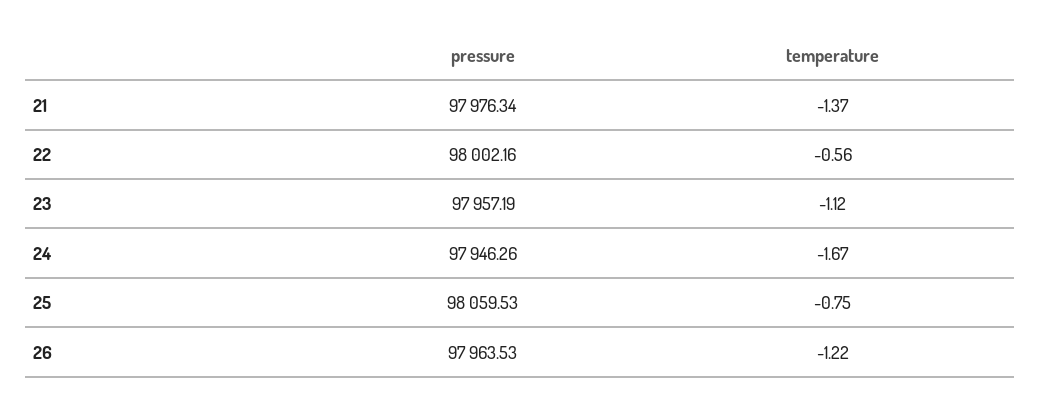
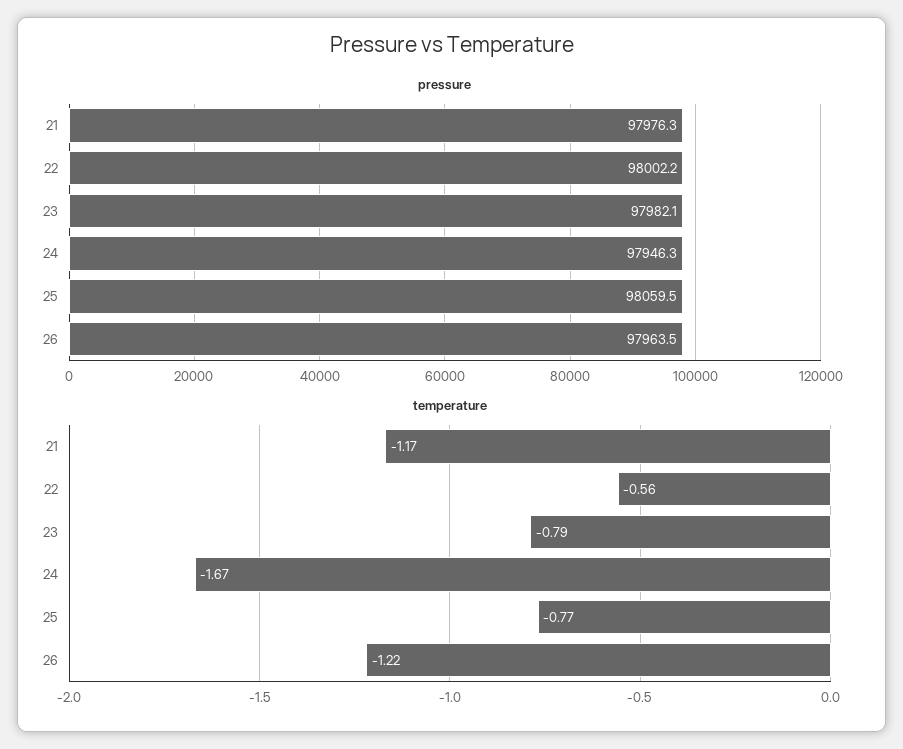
  {
    "pressure": {
      "21": 97976.34,
      "22": 98002.16,
-     "23": 97957.19,
+     "23": 97982.1,
      "24": 97946.26,
      "25": 98059.53,
      "26": 97963.53
    },
    "temperature": {
-     "21": -1.37,
+     "21": -1.17,
      "22": -0.56,
-     "23": -1.12,
+     "23": -0.79,
      "24": -1.67,
-     "25": -0.75,
+     "25": -0.77,
      "26": -1.22
    }
  }

